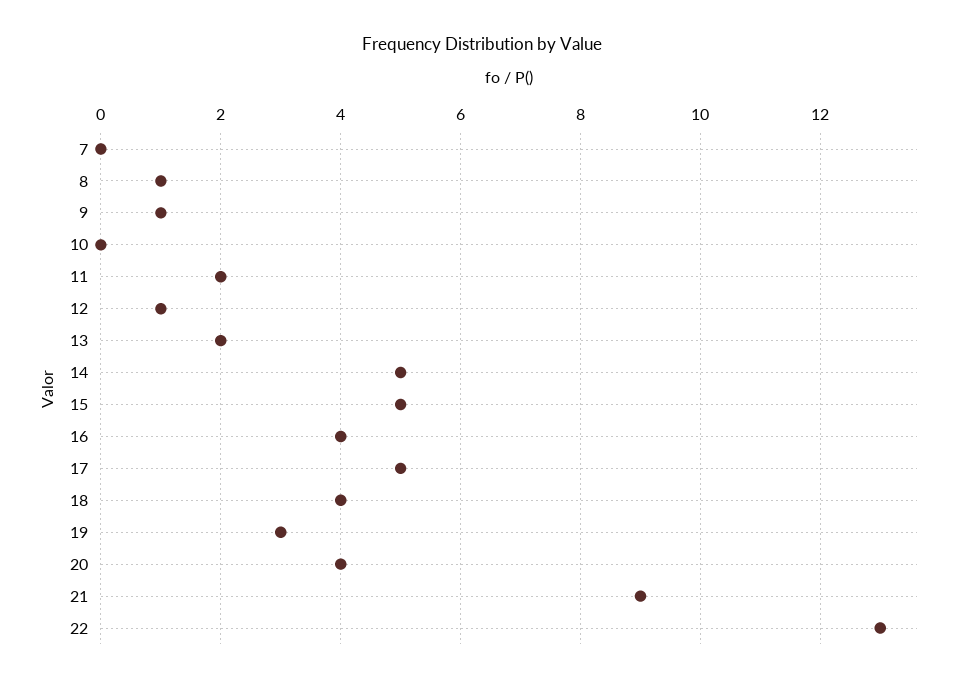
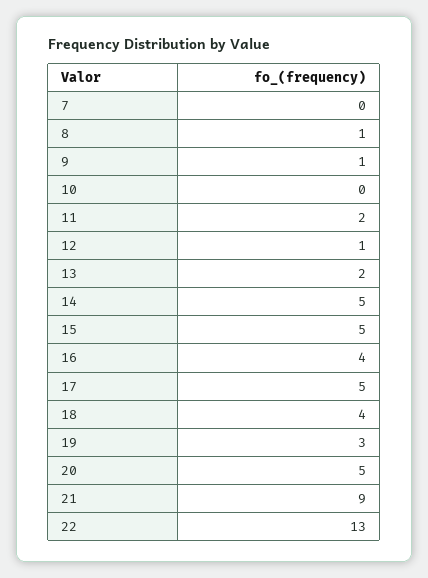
  {
    "7": 0,
    "8": 1,
    "9": 1,
    "10": 0,
    "11": 2,
    "12": 1,
    "13": 2,
    "14": 5,
    "15": 5,
    "16": 4,
    "17": 5,
    "18": 4,
    "19": 3,
-   "20": 4,
+   "20": 5,
    "21": 9,
    "22": 13
  }

